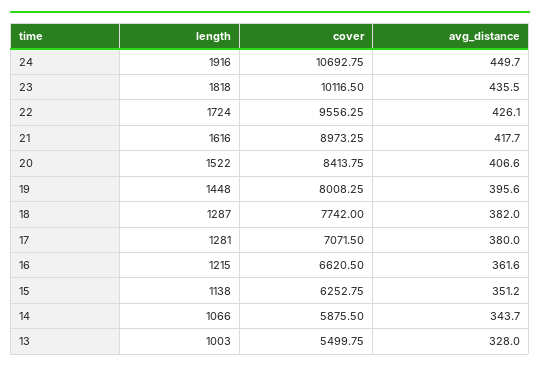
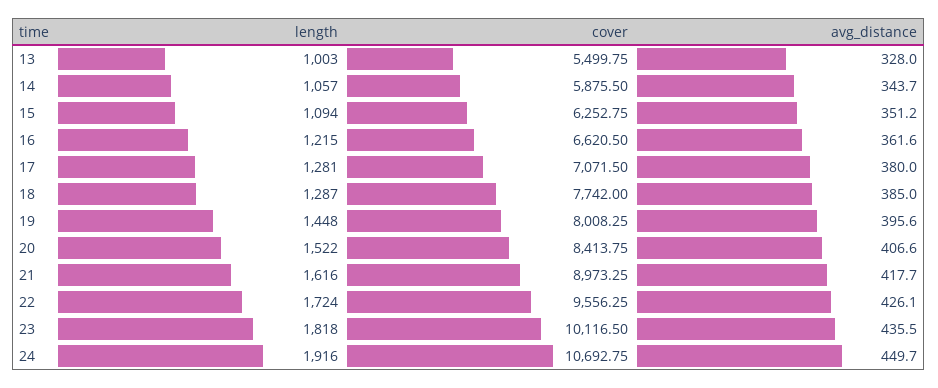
  {
    "length": {
      "24": 1916,
      "23": 1818,
      "22": 1724,
      "21": 1616,
      "20": 1522,
      "19": 1448,
      "18": 1287,
      "17": 1281,
      "16": 1215,
-     "15": 1138,
+     "15": 1094,
-     "14": 1066,
+     "14": 1057,
      "13": 1003
    },
    "cover": {
      "24": 10692.75,
      "23": 10116.5,
      "22": 9556.25,
      "21": 8973.25,
      "20": 8413.75,
      "19": 8008.25,
      "18": 7742,
      "17": 7071.5,
      "16": 6620.5,
      "15": 6252.75,
      "14": 5875.5,
      "13": 5499.75
    },
    "avg_distance": {
      "24": 449.7,
      "23": 435.5,
      "22": 426.1,
      "21": 417.7,
      "20": 406.6,
      "19": 395.6,
-     "18": 382,
+     "18": 385,
      "17": 380,
      "16": 361.6,
      "15": 351.2,
      "14": 343.7,
      "13": 328
    }
  }

